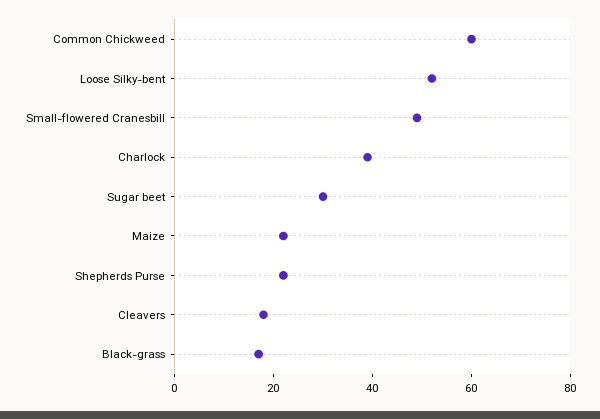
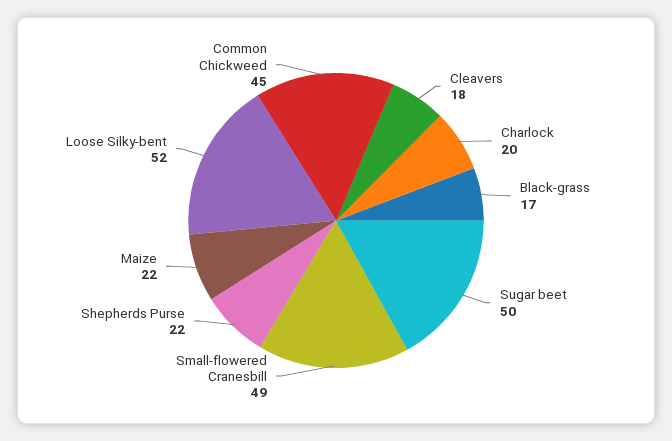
  {
-   "Common Chickweed": 60,
+   "Common Chickweed": 45,
    "Loose Silky-bent": 52,
    "Small-flowered Cranesbill": 49,
-   "Charlock": 40,
+   "Charlock": 20,
-   "Sugar beet": 30,
+   "Sugar beet": 50,
    "Maize": 22,
    "Shepherds Purse": 22,
    "Cleavers": 18,
    "Black-grass": 17
  }

